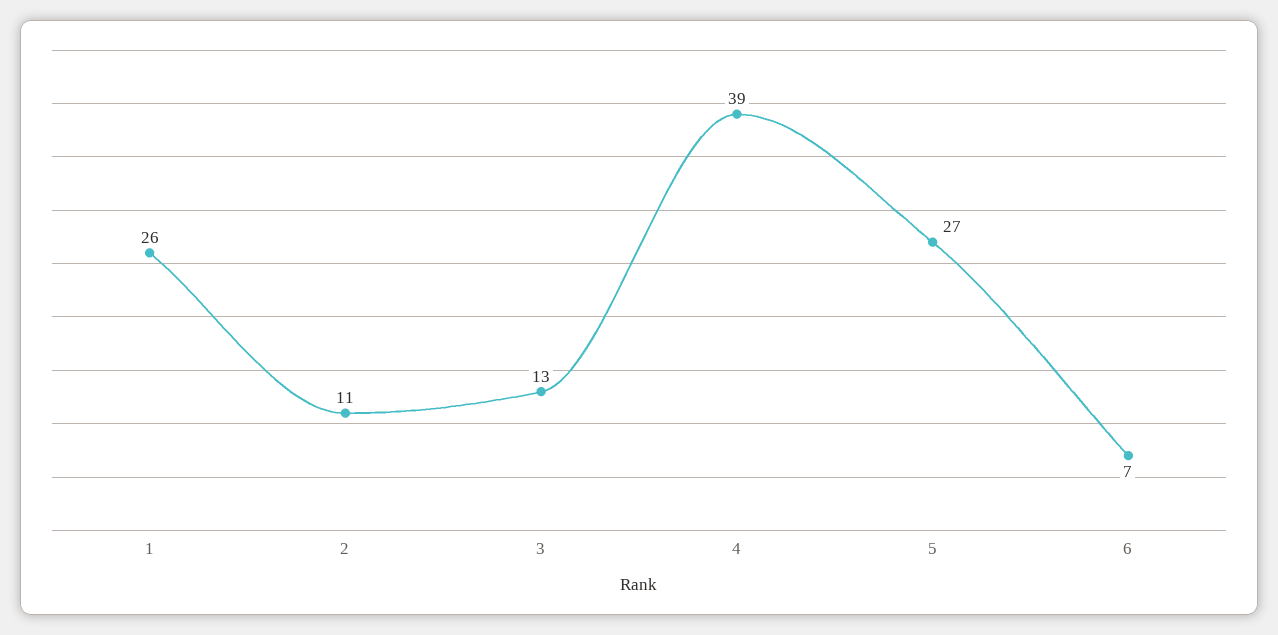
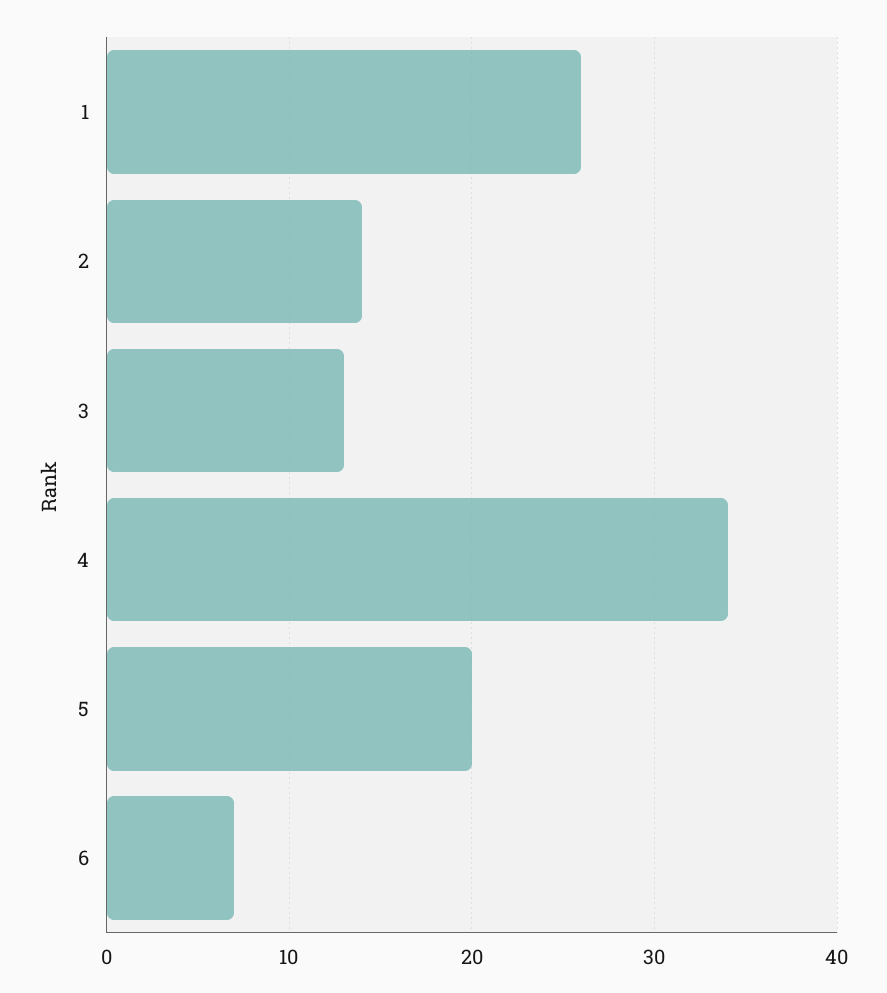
  {
    "1": 26,
-   "2": 11,
+   "2": 14,
    "3": 13,
-   "4": 39,
+   "4": 34,
-   "5": 27,
+   "5": 20,
    "6": 7
  }

